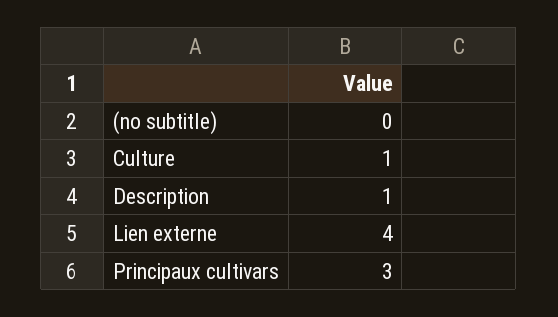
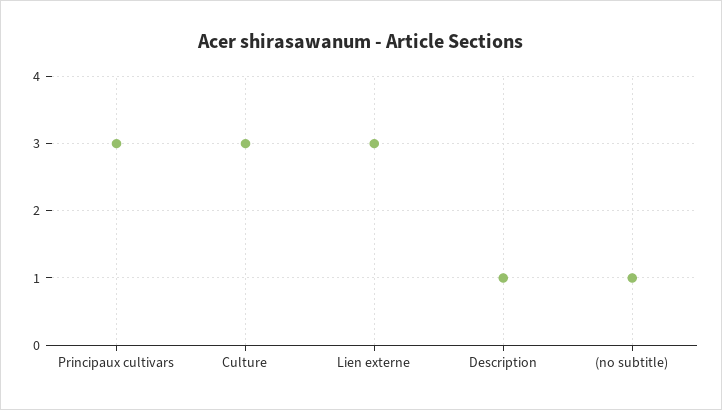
  {
-   "(no subtitle)": 0,
+   "(no subtitle)": 1,
-   "Culture": 1,
+   "Culture": 3,
    "Description": 1,
-   "Lien externe": 4,
+   "Lien externe": 3,
    "Principaux cultivars": 3
  }

